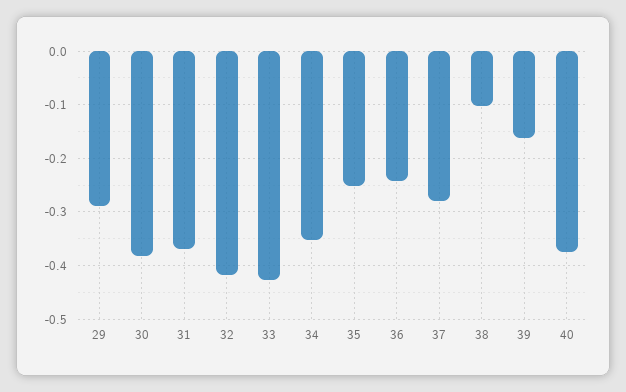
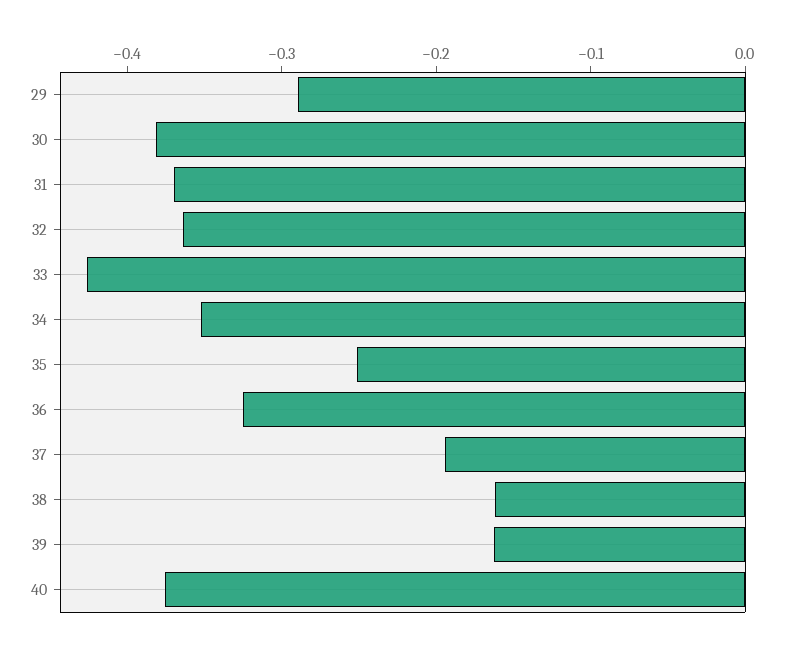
  {
    "29": -0.28,
    "30": -0.38,
    "31": -0.36,
-   "32": -0.42,
+   "32": -0.36,
    "33": -0.42,
    "34": -0.36,
    "35": -0.26,
-   "36": -0.24,
+   "36": -0.32,
-   "37": -0.28,
+   "37": -0.2,
-   "38": -0.1,
+   "38": -0.16,
    "39": -0.16,
    "40": -0.38
  }

